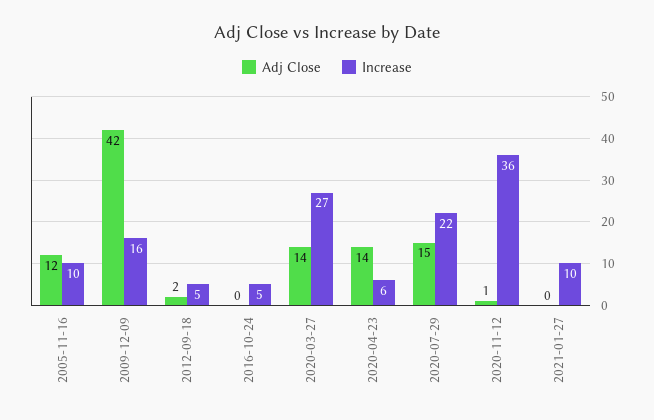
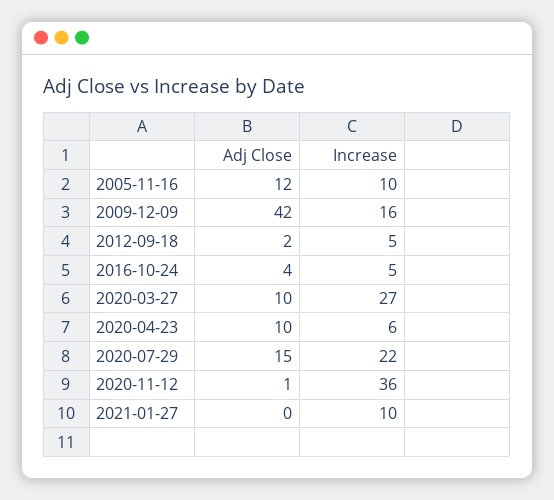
  {
    "Adj Close": {
      "2005-11-16": 12,
      "2009-12-09": 42,
      "2012-09-18": 2,
-     "2016-10-24": 0,
+     "2016-10-24": 4,
-     "2020-03-27": 14,
+     "2020-03-27": 10,
-     "2020-04-23": 14,
+     "2020-04-23": 10,
      "2020-07-29": 15,
      "2020-11-12": 1,
      "2021-01-27": 0
    },
    "Increase": {
      "2005-11-16": 10,
      "2009-12-09": 16,
      "2012-09-18": 5,
      "2016-10-24": 5,
      "2020-03-27": 27,
      "2020-04-23": 6,
      "2020-07-29": 22,
      "2020-11-12": 36,
      "2021-01-27": 10
    }
  }

